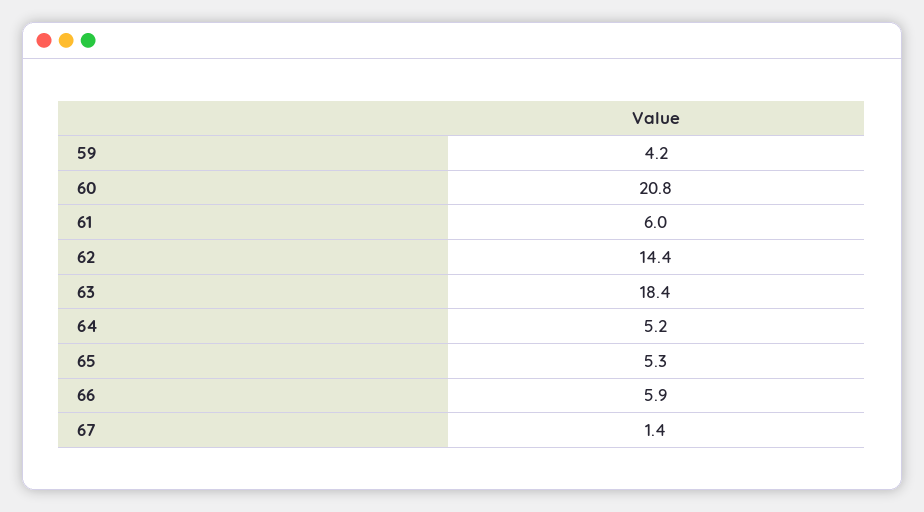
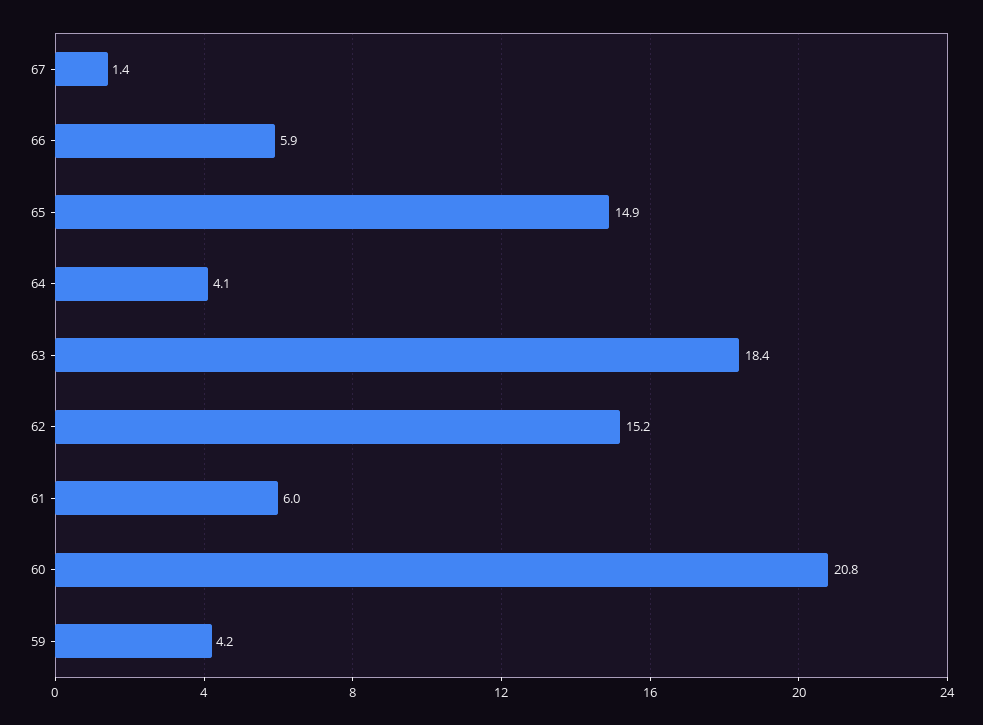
  {
    "59": 4.2,
    "60": 20.8,
    "61": 6,
-   "62": 14.4,
+   "62": 15.2,
    "63": 18.4,
-   "64": 5.2,
+   "64": 4.1,
-   "65": 5.3,
+   "65": 14.9,
    "66": 5.9,
    "67": 1.4
  }

